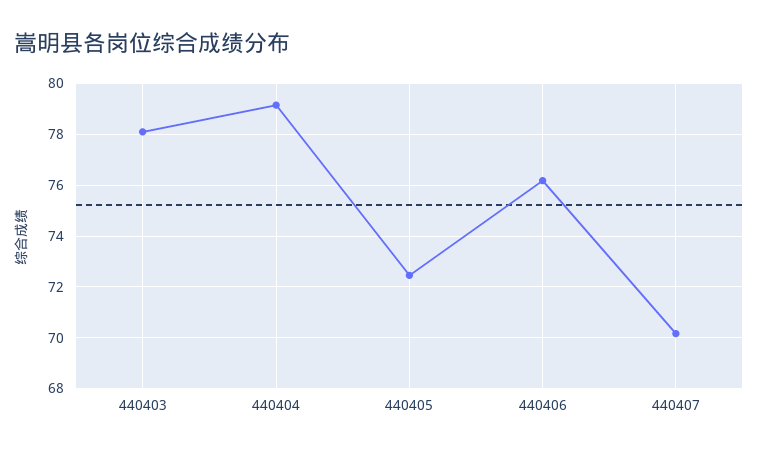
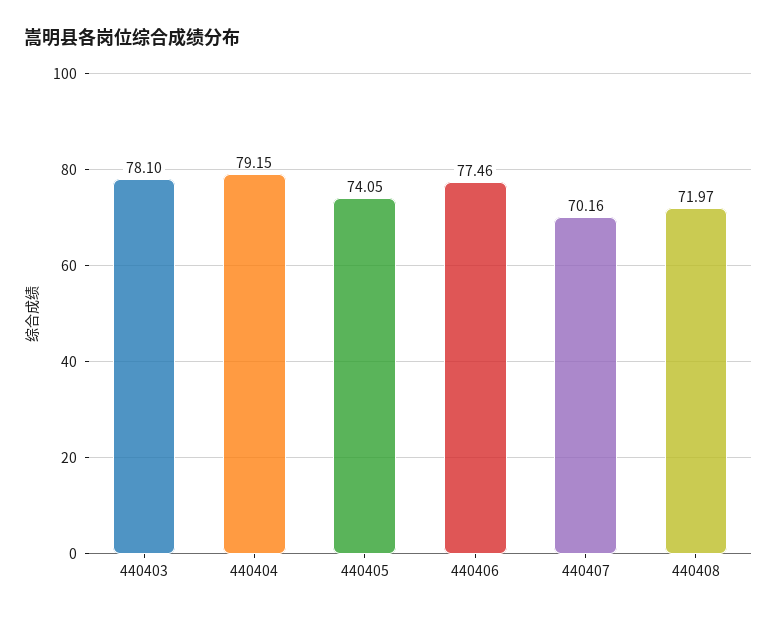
  {
    "440403": 78.1,
    "440404": 79.15,
-   "440405": 72.5,
+   "440405": 74.05,
-   "440406": 76.25,
+   "440406": 77.46,
-   "440407": 70.16
+   "440407": 70.16,
+   "440408": 71.97
  }

